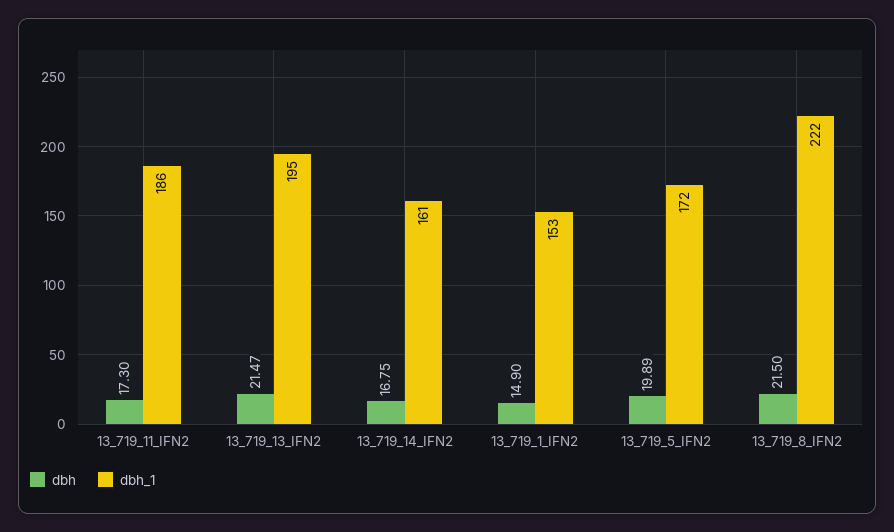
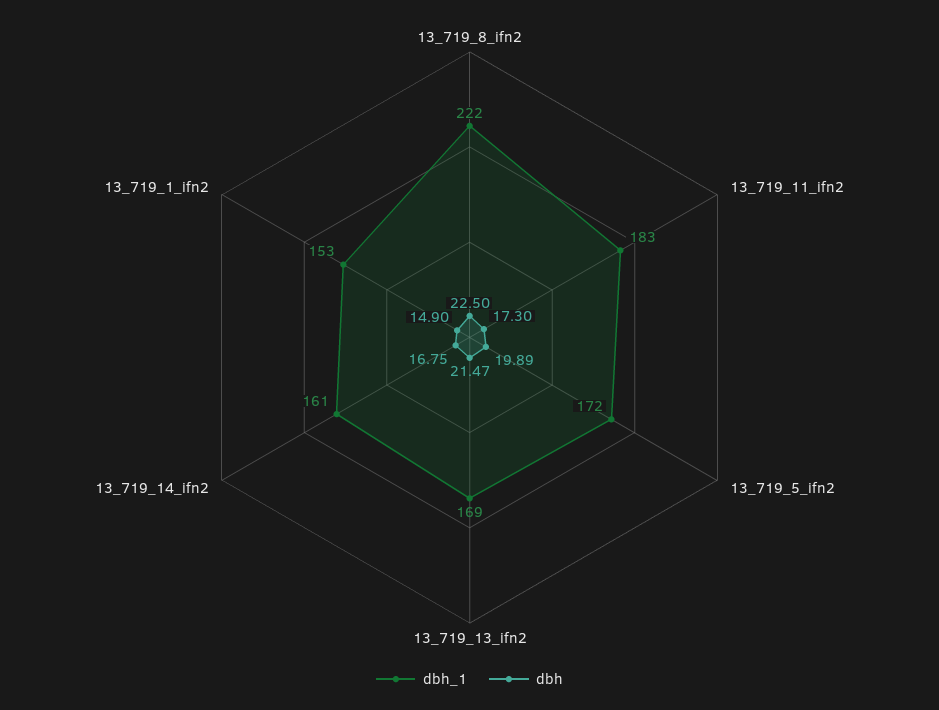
  {
    "dbh": {
      "13_719_11_IFN2": 17.3,
      "13_719_13_IFN2": 21.47,
      "13_719_14_IFN2": 16.75,
      "13_719_1_IFN2": 14.9,
      "13_719_5_IFN2": 19.89,
-     "13_719_8_IFN2": 21.5
+     "13_719_8_IFN2": 22.5
    },
    "dbh_1": {
-     "13_719_11_IFN2": 186,
+     "13_719_11_IFN2": 183,
-     "13_719_13_IFN2": 195,
+     "13_719_13_IFN2": 169,
      "13_719_14_IFN2": 161,
      "13_719_1_IFN2": 153,
      "13_719_5_IFN2": 172,
      "13_719_8_IFN2": 222
    }
  }

